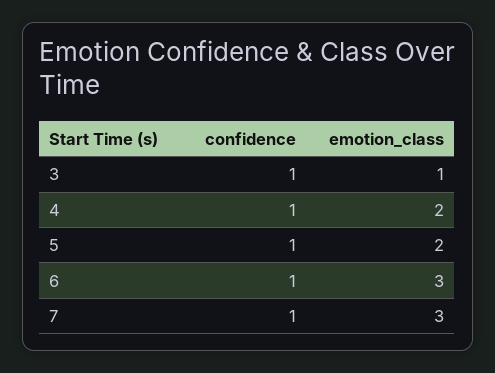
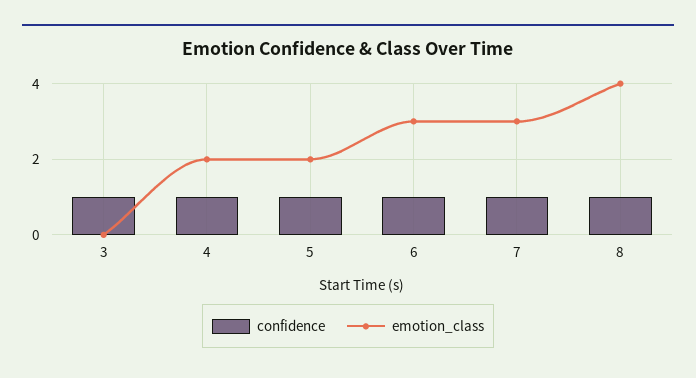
  {
    "confidence": {
      "3": 1,
      "4": 1,
      "5": 1,
      "6": 1,
-     "7": 1
+     "7": 1,
+     "8": 1
    },
    "emotion_class": {
-     "3": 1,
+     "3": 0,
      "4": 2,
      "5": 2,
      "6": 3,
-     "7": 3
+     "7": 3,
+     "8": 4
    }
  }

